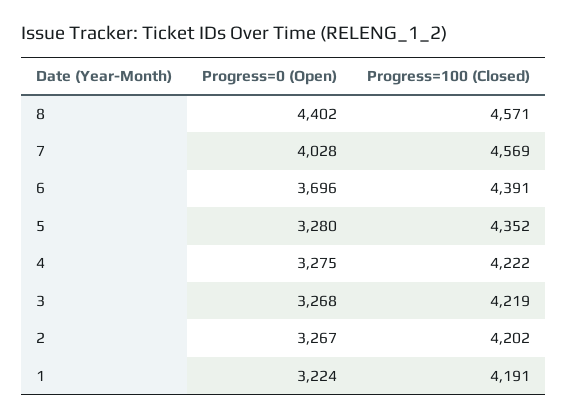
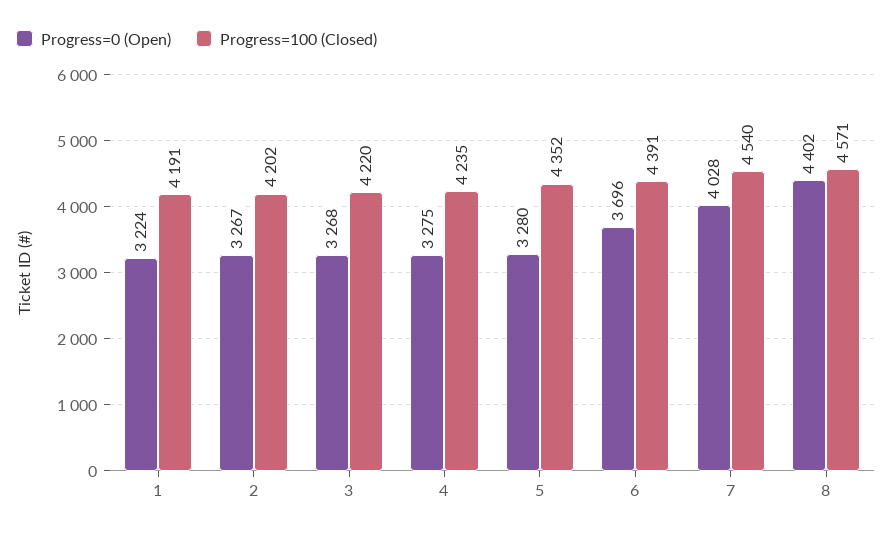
  {
    "Progress=0 (Open)": {
      "8": 4402,
      "7": 4028,
      "6": 3696,
      "5": 3280,
      "4": 3275,
      "3": 3268,
      "2": 3267,
      "1": 3224
    },
    "Progress=100 (Closed)": {
      "8": 4571,
-     "7": 4569,
+     "7": 4540,
      "6": 4391,
      "5": 4352,
-     "4": 4222,
+     "4": 4235,
-     "3": 4219,
+     "3": 4220,
      "2": 4202,
      "1": 4191
    }
  }

